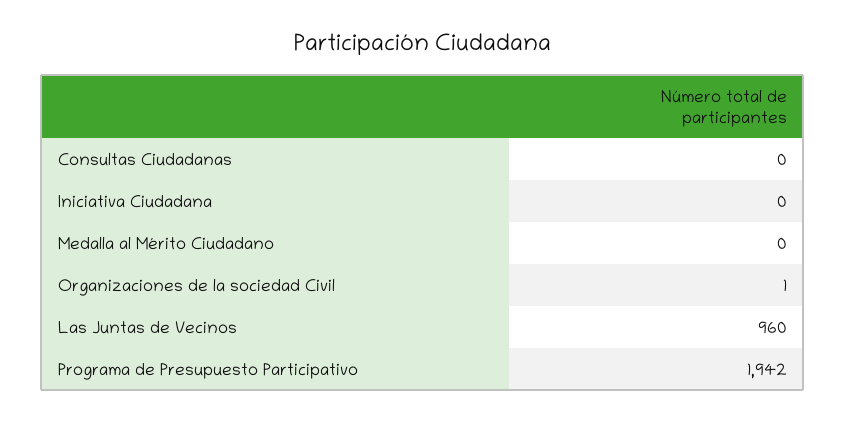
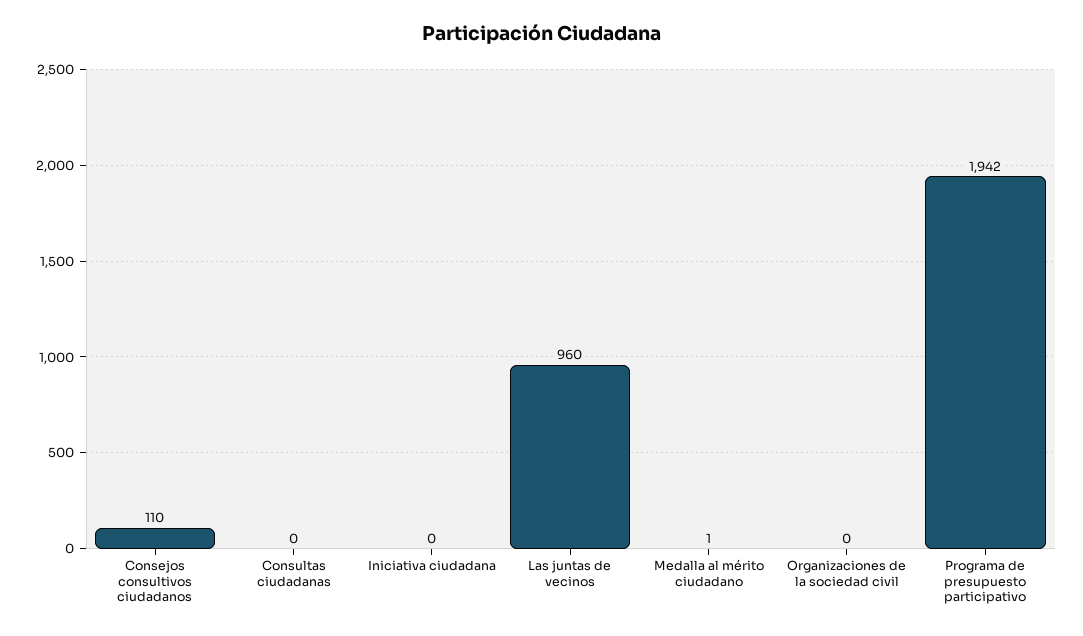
  {
    "Consultas Ciudadanas": 0,
    "Iniciativa Ciudadana": 0,
-   "Medalla al Mérito Ciudadano": 0,
+   "Medalla al Mérito Ciudadano": 1,
-   "Organizaciones de la sociedad Civil": 1,
+   "Organizaciones de la sociedad Civil": 0,
    "Las Juntas de Vecinos": 960,
-   "Programa de Presupuesto Participativo": 1942
+   "Programa de Presupuesto Participativo": 1942,
+   "Consejos consultivos ciudadanos": 110
  }

